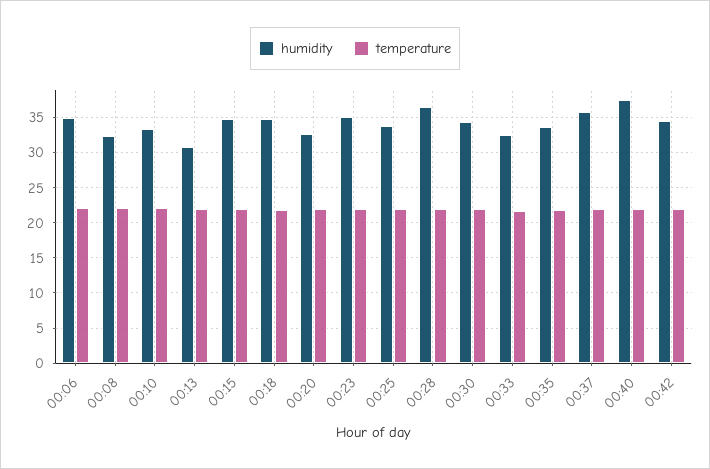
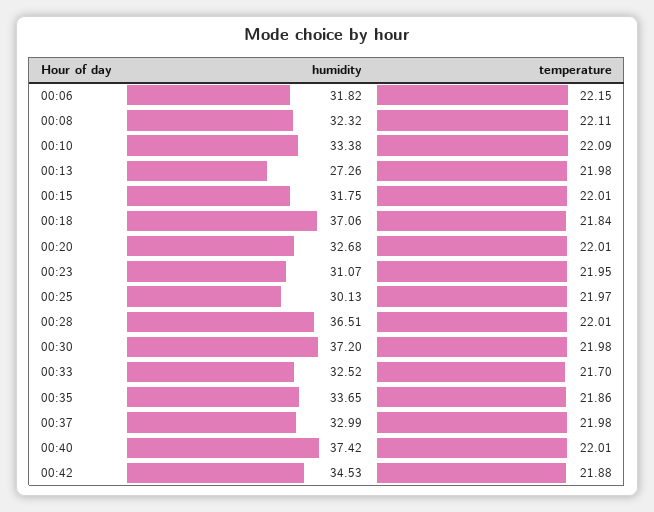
  {
    "humidity": {
-     "00:06": 35,
+     "00:06": 31.82,
      "00:08": 32.32,
      "00:10": 33.38,
-     "00:13": 31,
+     "00:13": 27.26,
-     "00:15": 35,
+     "00:15": 31.75,
-     "00:18": 35,
+     "00:18": 37.06,
      "00:20": 32.68,
-     "00:23": 35,
+     "00:23": 31.07,
-     "00:25": 34,
+     "00:25": 30.13,
      "00:28": 36.51,
-     "00:30": 34,
+     "00:30": 37.2,
      "00:33": 32.52,
      "00:35": 33.65,
-     "00:37": 36,
+     "00:37": 32.99,
      "00:40": 37.42,
      "00:42": 34.53
    },
    "temperature": {
      "00:06": 22.15,
      "00:08": 22.11,
      "00:10": 22.09,
      "00:13": 21.98,
      "00:15": 22.01,
      "00:18": 21.84,
      "00:20": 22.01,
      "00:23": 21.95,
      "00:25": 21.97,
      "00:28": 22.01,
      "00:30": 21.98,
      "00:33": 21.7,
      "00:35": 21.86,
      "00:37": 21.98,
      "00:40": 22.01,
      "00:42": 21.88
    }
  }

